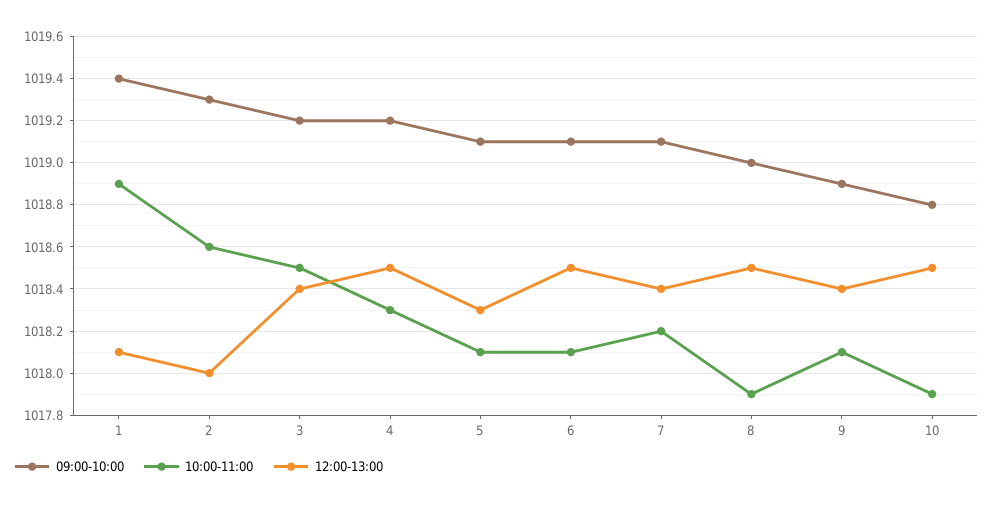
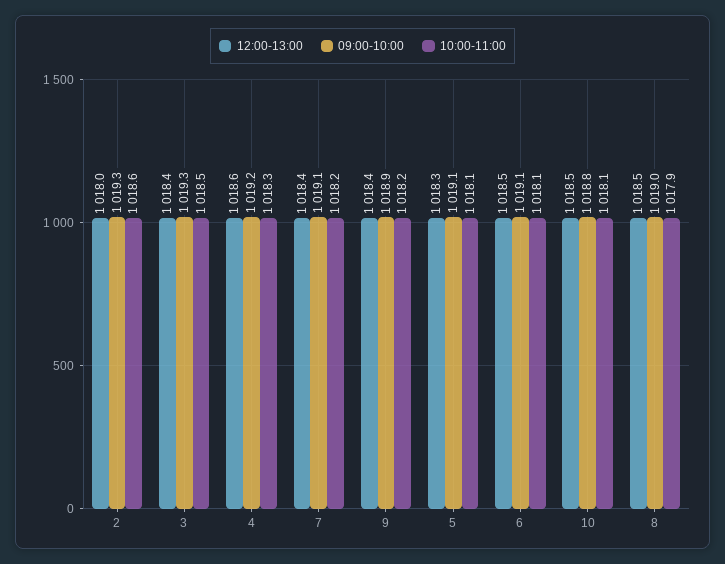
  {
    "09:00-10:00": {
-     "1": 1019.4,
      "2": 1019.3,
-     "3": 1019.2,
+     "3": 1019.3,
      "4": 1019.2,
      "5": 1019.1,
      "6": 1019.1,
      "7": 1019.1,
      "8": 1019,
      "9": 1018.9,
      "10": 1018.8
    },
    "10:00-11:00": {
-     "1": 1018.9,
      "2": 1018.6,
      "3": 1018.5,
      "4": 1018.3,
      "5": 1018.1,
      "6": 1018.1,
      "7": 1018.2,
      "8": 1017.9,
-     "9": 1018.1,
+     "9": 1018.2,
-     "10": 1017.9
+     "10": 1018.1
    },
    "12:00-13:00": {
-     "1": 1018.1,
      "2": 1018,
      "3": 1018.4,
-     "4": 1018.5,
+     "4": 1018.6,
      "5": 1018.3,
      "6": 1018.5,
      "7": 1018.4,
      "8": 1018.5,
      "9": 1018.4,
      "10": 1018.5
    }
  }

